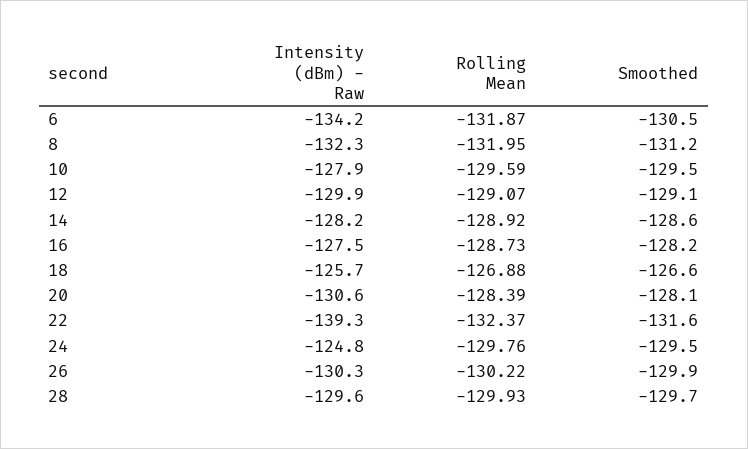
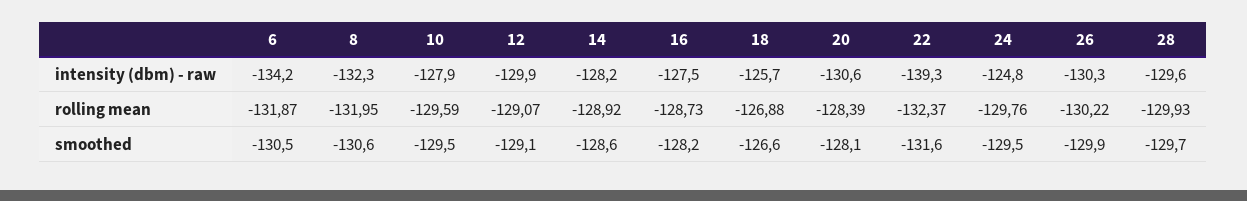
  {
    "Intensity (dBm) - Raw": {
      "6": -134.2,
      "8": -132.3,
      "10": -127.9,
      "12": -129.9,
      "14": -128.2,
      "16": -127.5,
      "18": -125.7,
      "20": -130.6,
      "22": -139.3,
      "24": -124.8,
      "26": -130.3,
      "28": -129.6
    },
    "Rolling Mean": {
      "6": -131.87,
      "8": -131.95,
      "10": -129.59,
      "12": -129.07,
      "14": -128.92,
      "16": -128.73,
      "18": -126.88,
      "20": -128.39,
      "22": -132.37,
      "24": -129.76,
      "26": -130.22,
      "28": -129.93
    },
    "Smoothed": {
      "6": -130.5,
-     "8": -131.2,
+     "8": -130.6,
      "10": -129.5,
      "12": -129.1,
      "14": -128.6,
      "16": -128.2,
      "18": -126.6,
      "20": -128.1,
      "22": -131.6,
      "24": -129.5,
      "26": -129.9,
      "28": -129.7
    }
  }

